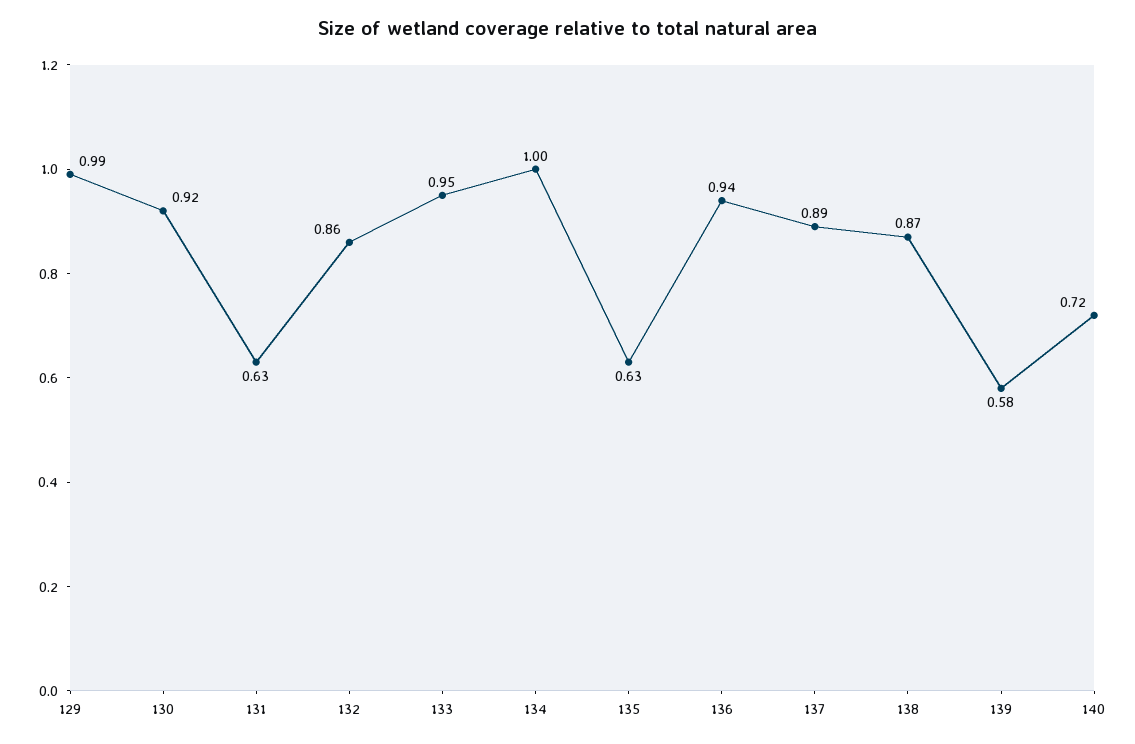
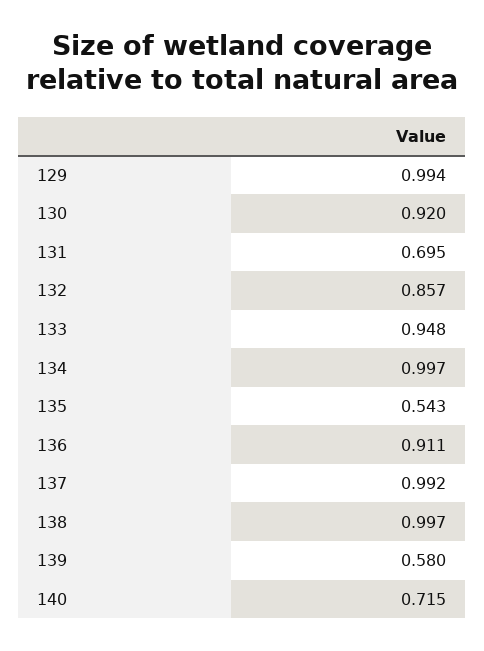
  {
    "129": 0.994,
    "130": 0.92,
-   "131": 0.63,
+   "131": 0.695,
    "132": 0.857,
    "133": 0.948,
    "134": 0.997,
-   "135": 0.63,
+   "135": 0.543,
-   "136": 0.94,
+   "136": 0.911,
-   "137": 0.89,
+   "137": 0.992,
-   "138": 0.87,
+   "138": 0.997,
    "139": 0.58,
    "140": 0.715
  }

